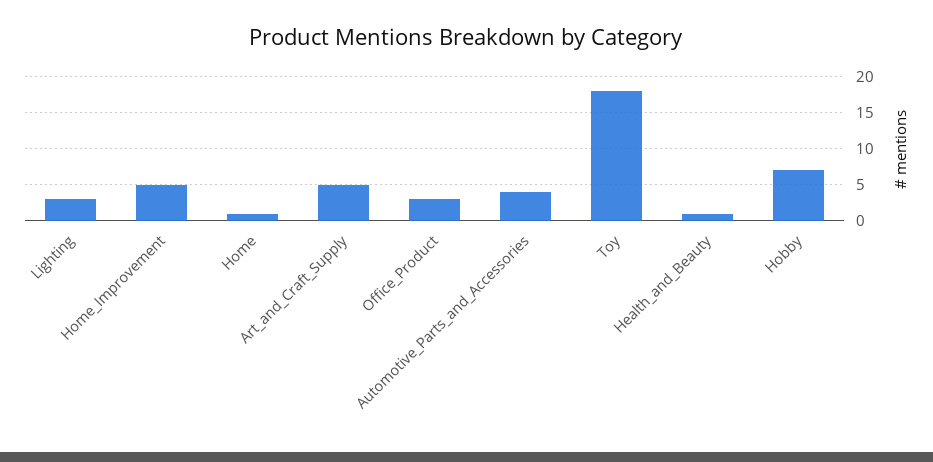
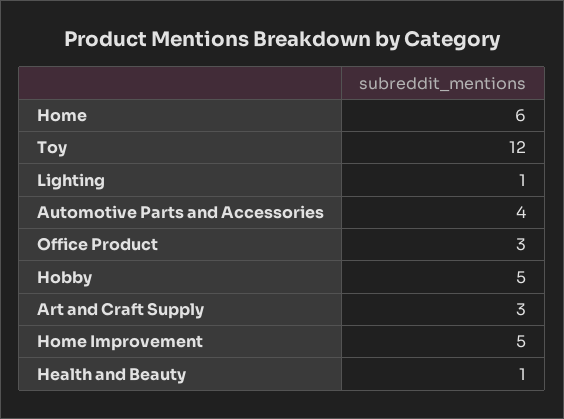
  {
-   "Lighting": 3,
+   "Lighting": 1,
    "Home_Improvement": 5,
-   "Home": 1,
+   "Home": 6,
-   "Art_and_Craft_Supply": 5,
+   "Art_and_Craft_Supply": 3,
    "Office_Product": 3,
    "Automotive_Parts_and_Accessories": 4,
-   "Toy": 18,
+   "Toy": 12,
    "Health_and_Beauty": 1,
-   "Hobby": 7
+   "Hobby": 5
  }

